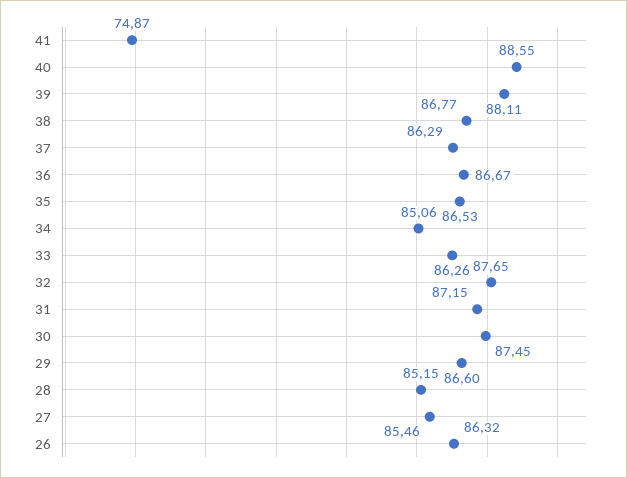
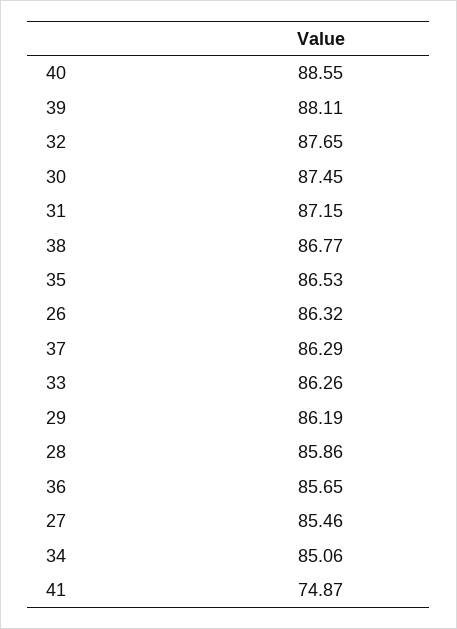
  {
    "41": 74.87,
    "40": 88.55,
    "39": 88.11,
    "38": 86.77,
    "37": 86.29,
-   "36": 86.67,
+   "36": 85.65,
    "35": 86.53,
    "34": 85.06,
    "33": 86.26,
    "32": 87.65,
    "31": 87.15,
    "30": 87.45,
-   "29": 86.6,
+   "29": 86.19,
-   "28": 85.15,
+   "28": 85.86,
    "27": 85.46,
    "26": 86.32
  }

